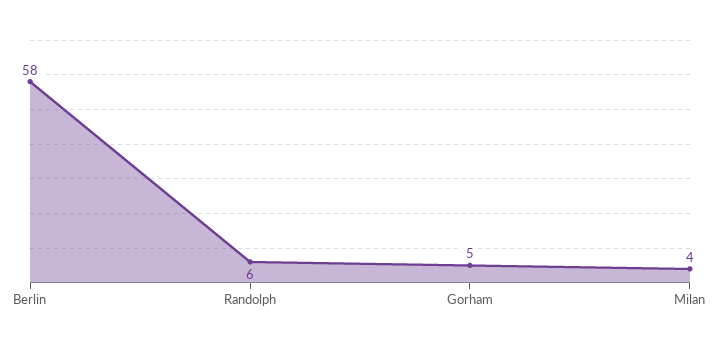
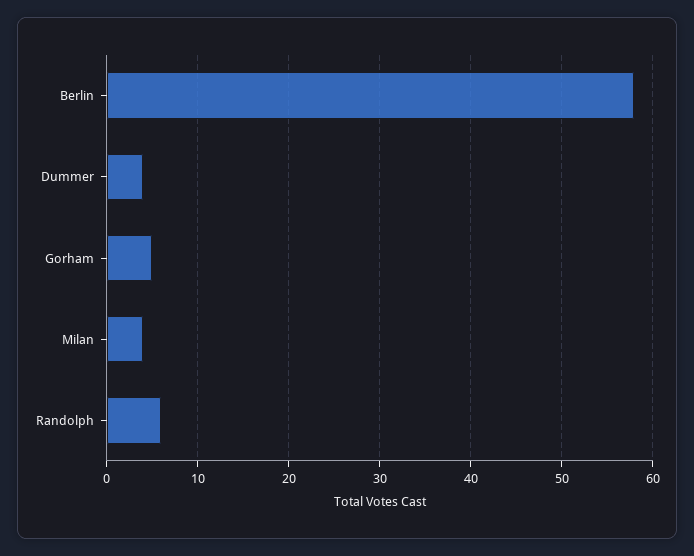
  {
    "Berlin": 58,
    "Randolph": 6,
    "Gorham": 5,
-   "Milan": 4
+   "Milan": 4,
+   "Dummer": 4
  }

